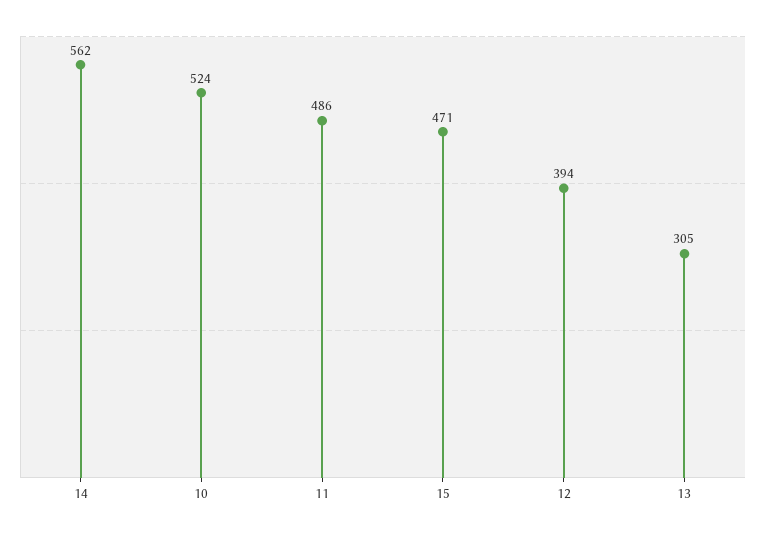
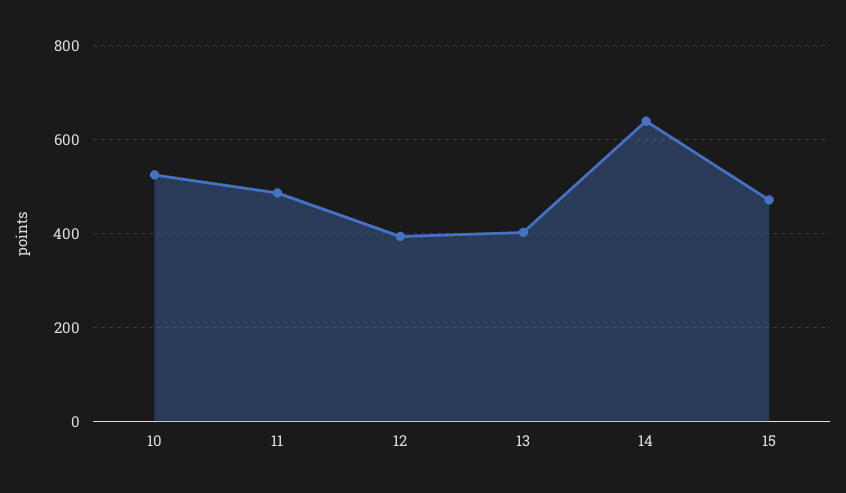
  {
-   "14": 562,
+   "14": 640,
    "10": 524,
    "11": 486,
    "15": 471,
    "12": 394,
-   "13": 305
+   "13": 400
  }

